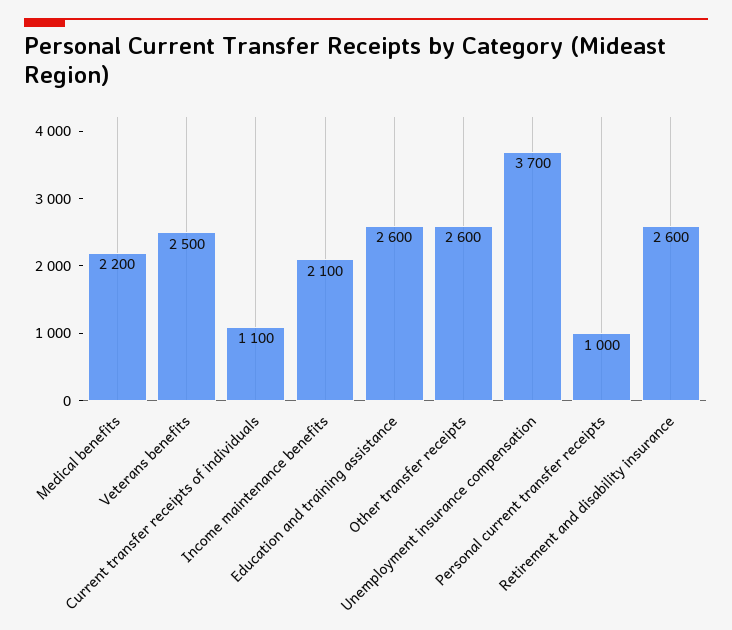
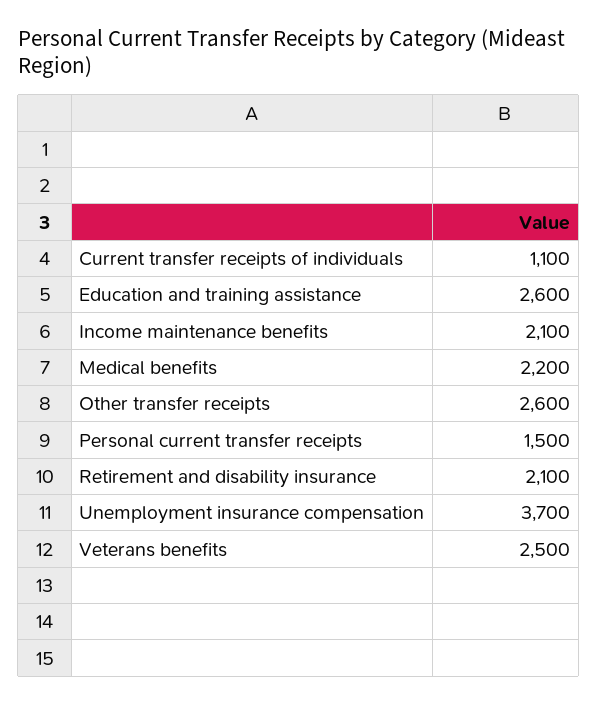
  {
    "Medical benefits": 2200,
    "Veterans benefits": 2500,
    "Current transfer receipts of individuals": 1100,
    "Income maintenance benefits": 2100,
    "Education and training assistance": 2600,
    "Other transfer receipts": 2600,
    "Unemployment insurance compensation": 3700,
-   "Personal current transfer receipts": 1000,
+   "Personal current transfer receipts": 1500,
-   "Retirement and disability insurance": 2600
+   "Retirement and disability insurance": 2100
  }

